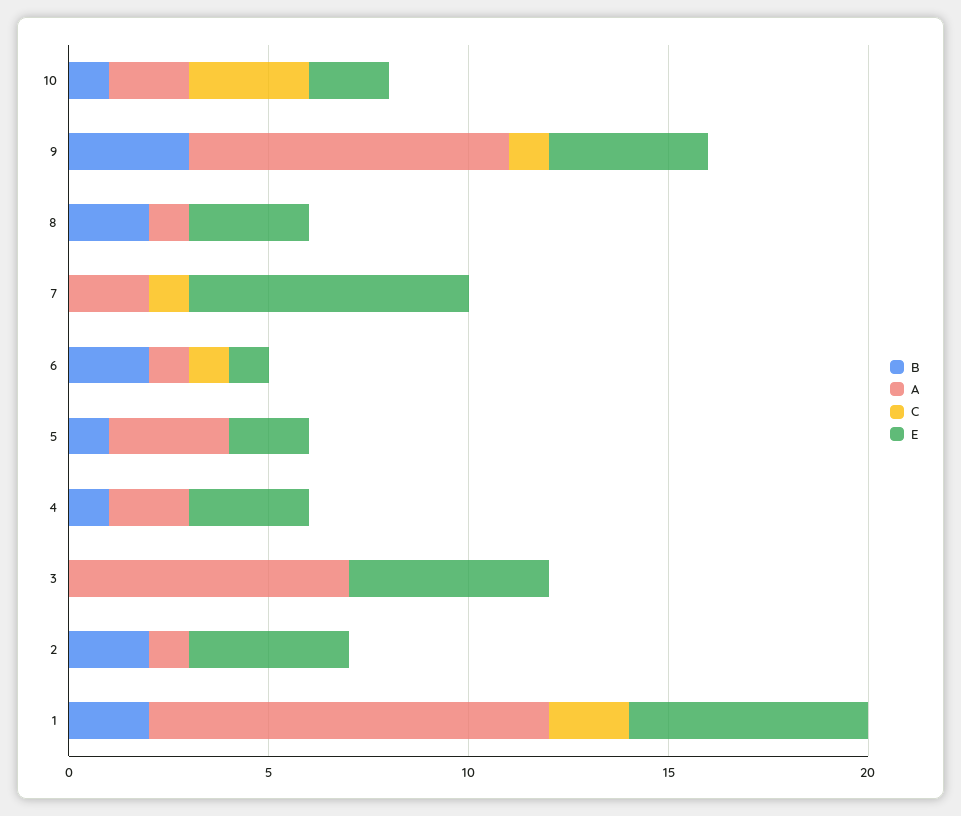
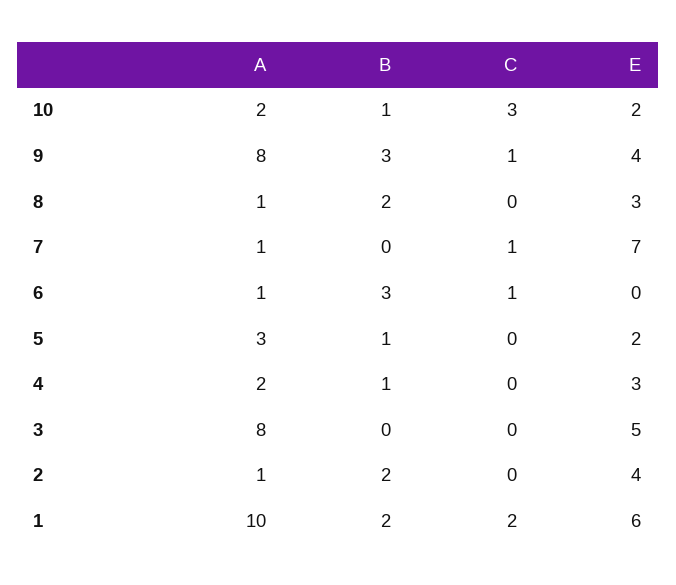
  {
    "B": {
      "10": 1,
      "9": 3,
      "8": 2,
      "7": 0,
-     "6": 2,
+     "6": 3,
      "5": 1,
      "4": 1,
      "3": 0,
      "2": 2,
      "1": 2
    },
    "A": {
      "10": 2,
      "9": 8,
      "8": 1,
-     "7": 2,
+     "7": 1,
      "6": 1,
      "5": 3,
      "4": 2,
-     "3": 7,
+     "3": 8,
      "2": 1,
      "1": 10
    },
    "C": {
      "10": 3,
      "9": 1,
      "8": 0,
      "7": 1,
      "6": 1,
      "5": 0,
      "4": 0,
      "3": 0,
      "2": 0,
      "1": 2
    },
    "E": {
      "10": 2,
      "9": 4,
      "8": 3,
      "7": 7,
-     "6": 1,
+     "6": 0,
      "5": 2,
      "4": 3,
      "3": 5,
      "2": 4,
      "1": 6
    }
  }

